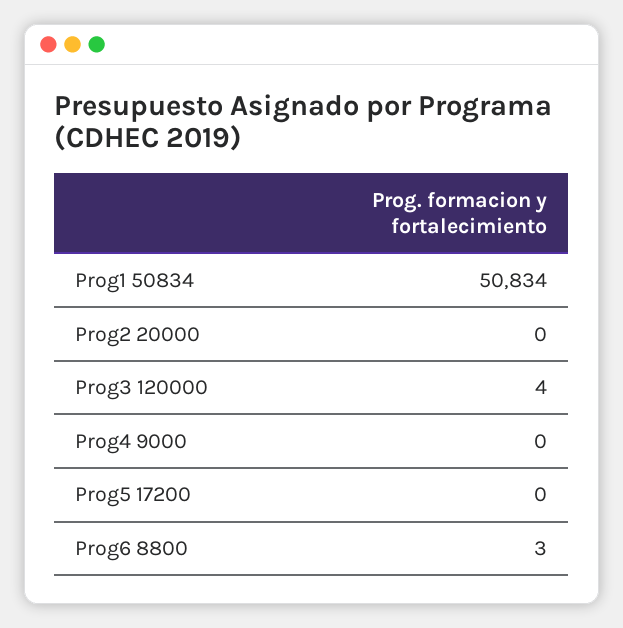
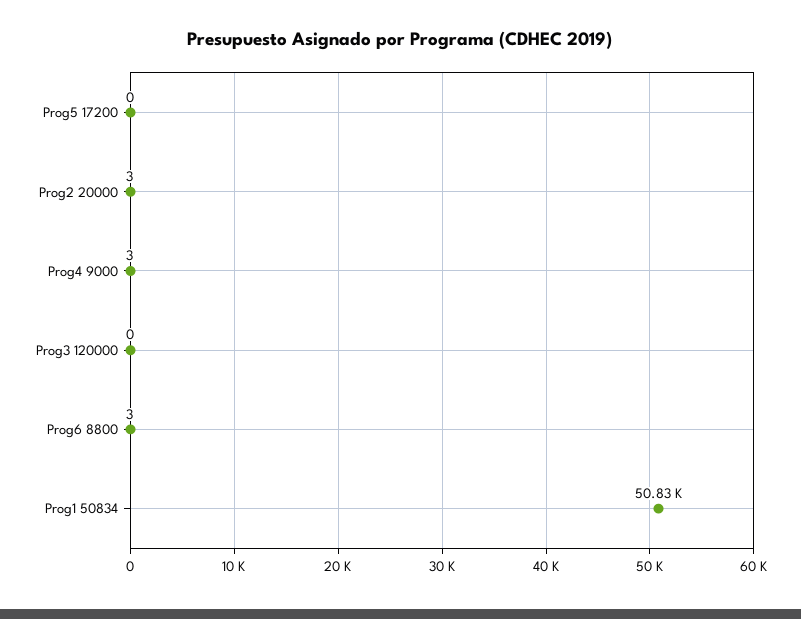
  {
    "Prog1 50834": 50834,
-   "Prog2 20000": 0,
+   "Prog2 20000": 3,
-   "Prog3 120000": 4,
+   "Prog3 120000": 0,
-   "Prog4 9000": 0,
+   "Prog4 9000": 3,
    "Prog5 17200": 0,
    "Prog6 8800": 3
  }

